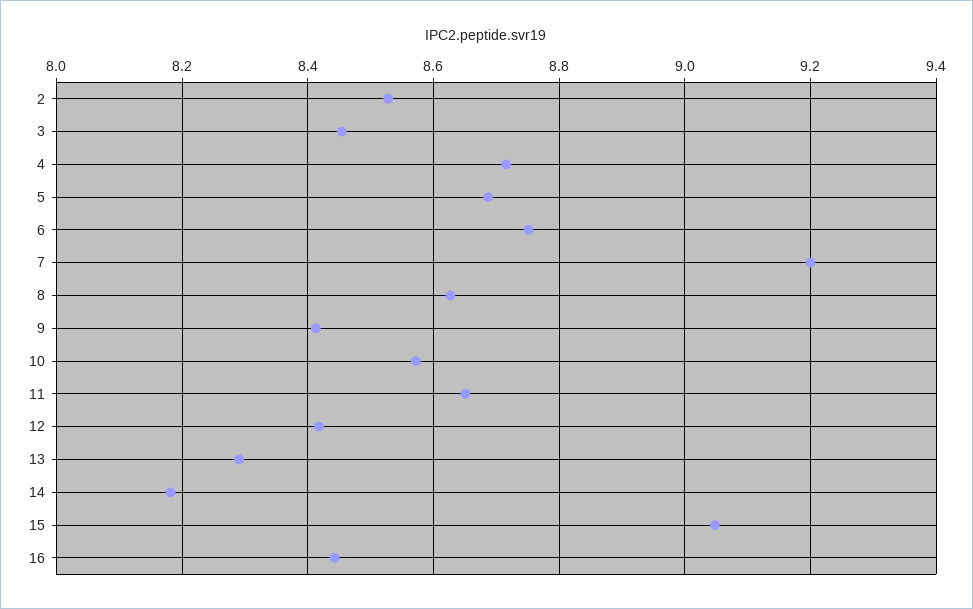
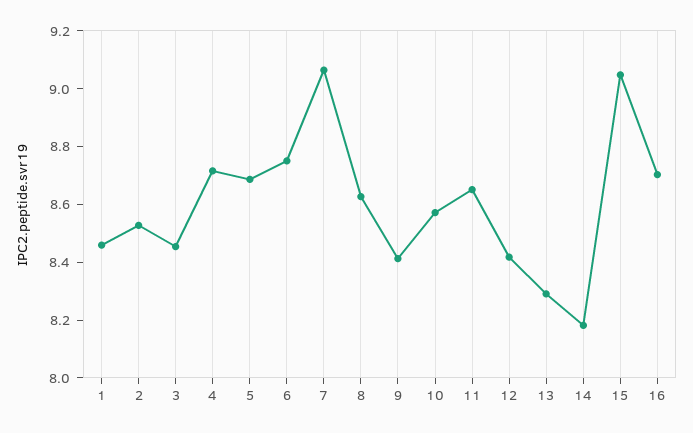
  {
    "2": 8.52,
    "3": 8.46,
    "4": 8.72,
    "5": 8.68,
    "6": 8.76,
-   "7": 9.2,
+   "7": 9.05,
    "8": 8.62,
    "9": 8.42,
    "10": 8.58,
    "11": 8.66,
    "12": 8.42,
    "13": 8.3,
    "14": 8.18,
    "15": 9.04,
-   "16": 8.44
+   "16": 8.7,
+   "1": 8.45
  }

